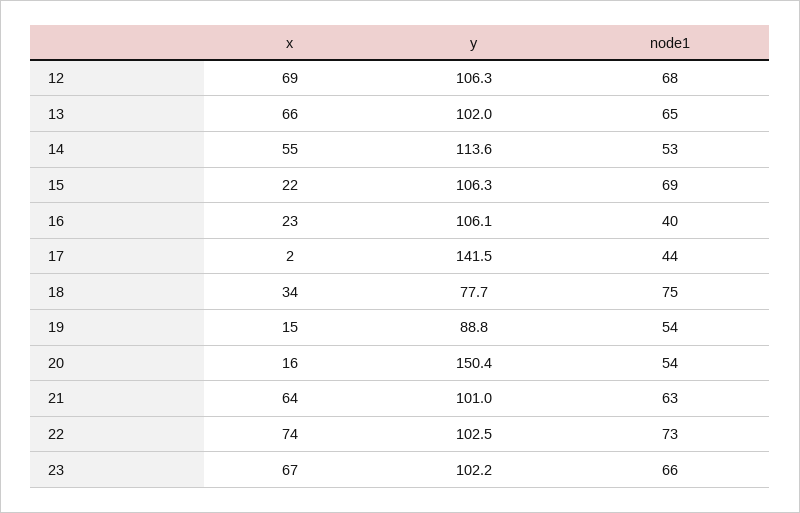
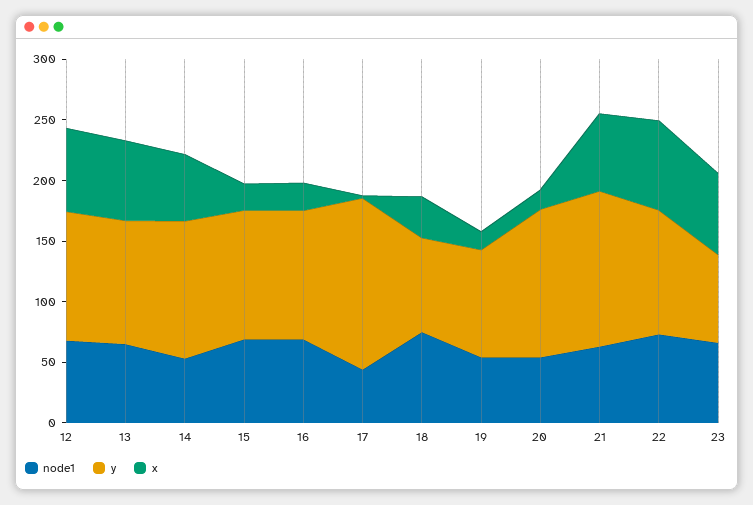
  {
    "x": {
      "12": 69,
      "13": 66,
      "14": 55,
      "15": 22,
      "16": 23,
      "17": 2,
      "18": 34,
      "19": 15,
      "20": 16,
      "21": 64,
      "22": 74,
      "23": 67
    },
    "y": {
      "12": 106.3,
      "13": 102,
      "14": 113.6,
      "15": 106.3,
      "16": 106.1,
      "17": 141.5,
      "18": 77.7,
      "19": 88.8,
-     "20": 150.4,
+     "20": 120,
-     "21": 101,
+     "21": 130,
      "22": 102.5,
-     "23": 102.2
+     "23": 70
    },
    "node1": {
      "12": 68,
      "13": 65,
      "14": 53,
      "15": 69,
-     "16": 40,
+     "16": 70,
      "17": 44,
      "18": 75,
      "19": 54,
      "20": 54,
      "21": 63,
      "22": 73,
      "23": 66
    }
  }

